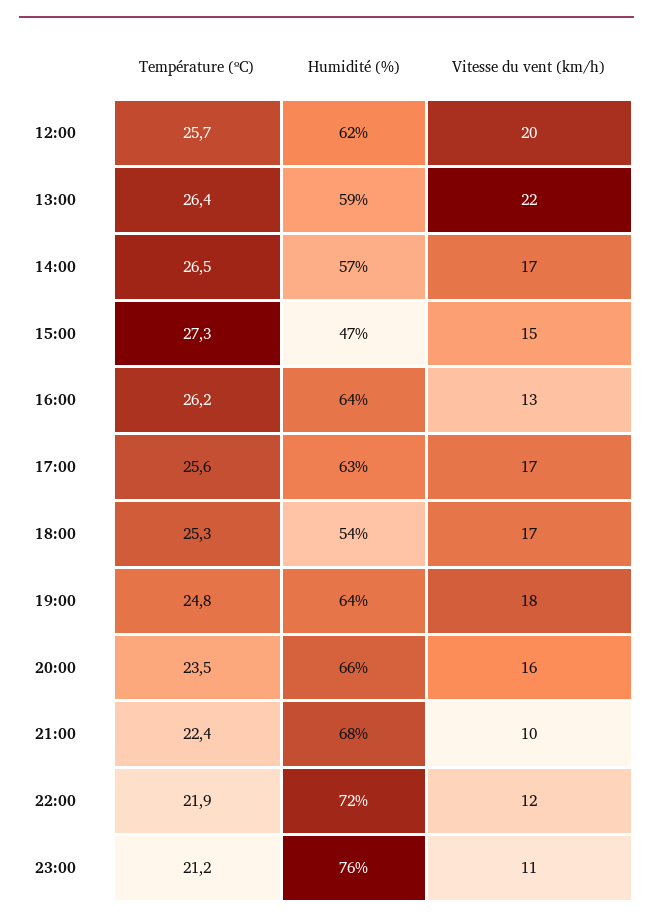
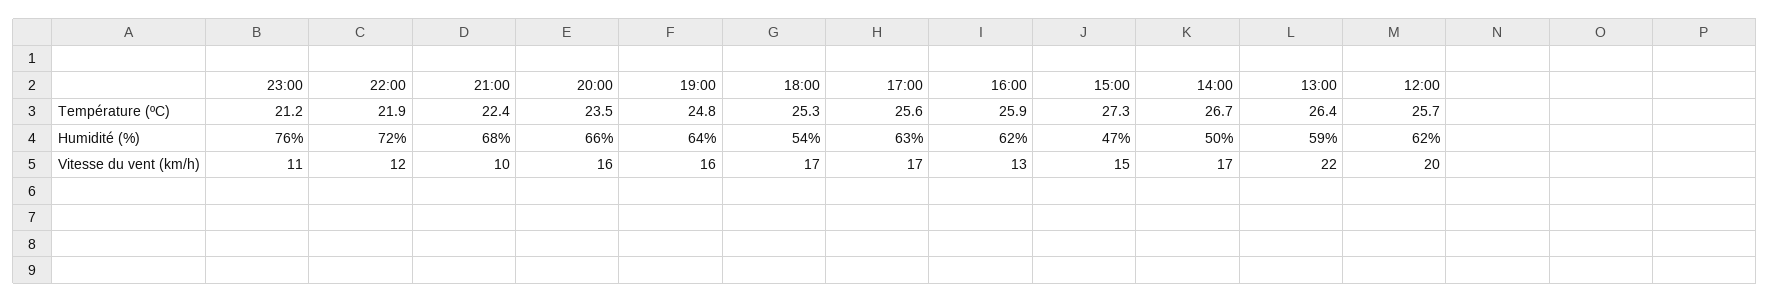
  {
    "Température (ºC)": {
      "12:00": 25.7,
      "13:00": 26.4,
-     "14:00": 26.5,
+     "14:00": 26.7,
      "15:00": 27.3,
-     "16:00": 26.2,
+     "16:00": 25.9,
      "17:00": 25.6,
      "18:00": 25.3,
      "19:00": 24.8,
      "20:00": 23.5,
      "21:00": 22.4,
      "22:00": 21.9,
      "23:00": 21.2
    },
    "Humidité (%)": {
      "12:00": 62,
      "13:00": 59,
-     "14:00": 57,
+     "14:00": 50,
      "15:00": 47,
-     "16:00": 64,
+     "16:00": 62,
      "17:00": 63,
      "18:00": 54,
      "19:00": 64,
      "20:00": 66,
      "21:00": 68,
      "22:00": 72,
      "23:00": 76
    },
    "Vitesse du vent (km/h)": {
      "12:00": 20,
      "13:00": 22,
      "14:00": 17,
      "15:00": 15,
      "16:00": 13,
      "17:00": 17,
      "18:00": 17,
-     "19:00": 18,
+     "19:00": 16,
      "20:00": 16,
      "21:00": 10,
      "22:00": 12,
      "23:00": 11
    }
  }

